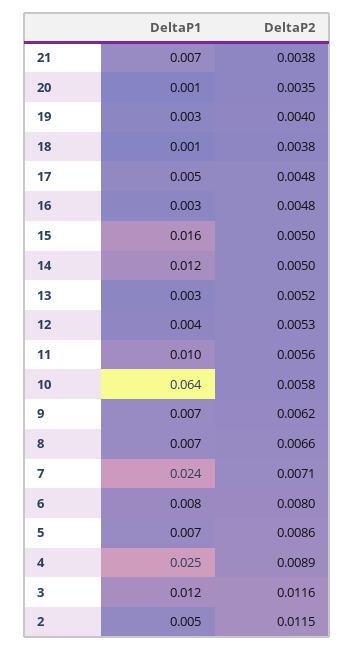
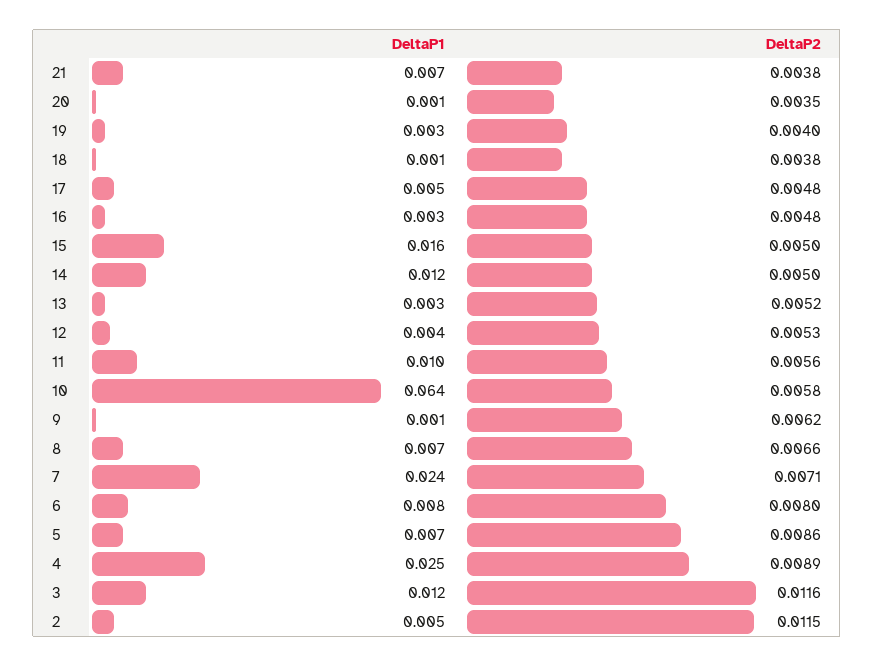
  {
    "DeltaP1": {
      "21": 0.007,
      "20": 0.001,
      "19": 0.003,
      "18": 0.001,
      "17": 0.005,
      "16": 0.003,
      "15": 0.016,
      "14": 0.012,
      "13": 0.003,
      "12": 0.004,
      "11": 0.01,
      "10": 0.064,
-     "9": 0.007,
+     "9": 0.001,
      "8": 0.007,
      "7": 0.024,
      "6": 0.008,
      "5": 0.007,
      "4": 0.025,
      "3": 0.012,
      "2": 0.005
    },
    "DeltaP2": {
      "21": 0.0038,
      "20": 0.0035,
      "19": 0.004,
      "18": 0.0038,
      "17": 0.0048,
      "16": 0.0048,
      "15": 0.005,
      "14": 0.005,
      "13": 0.0052,
      "12": 0.0053,
      "11": 0.0056,
      "10": 0.0058,
      "9": 0.0062,
      "8": 0.0066,
      "7": 0.0071,
      "6": 0.008,
      "5": 0.0086,
      "4": 0.0089,
      "3": 0.0116,
      "2": 0.0115
    }
  }

